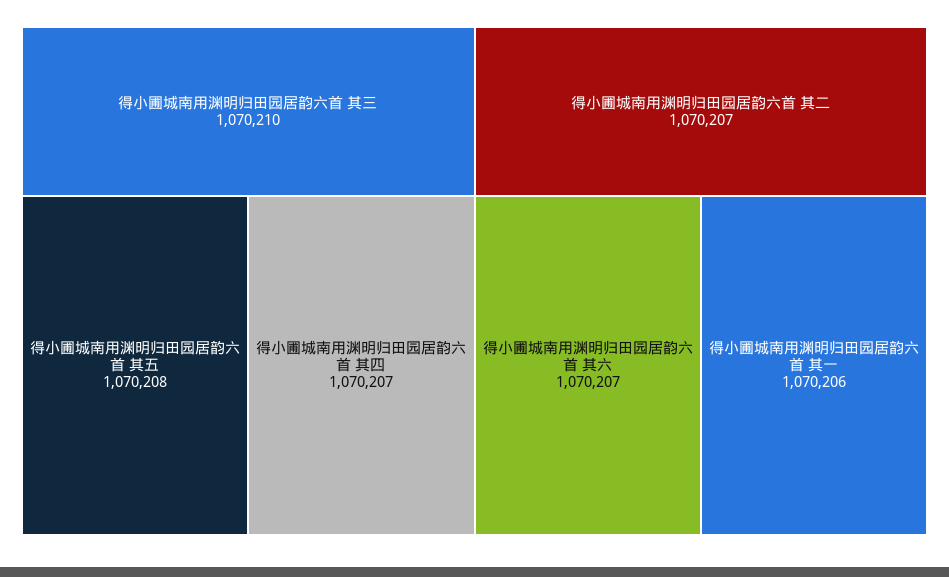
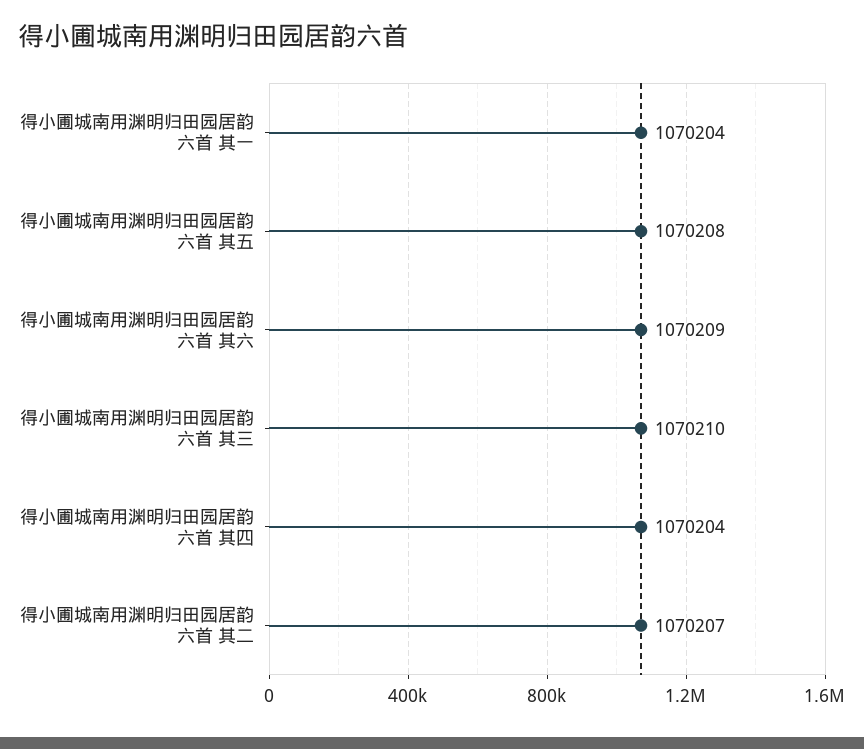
  {
    "得小圃城南用渊明归田园居韵六首 其三": 1070210,
    "得小圃城南用渊明归田园居韵六首 其五": 1070208,
-   "得小圃城南用渊明归田园居韵六首 其四": 1070207,
+   "得小圃城南用渊明归田园居韵六首 其四": 1070204,
    "得小圃城南用渊明归田园居韵六首 其二": 1070207,
-   "得小圃城南用渊明归田园居韵六首 其六": 1070207,
+   "得小圃城南用渊明归田园居韵六首 其六": 1070209,
-   "得小圃城南用渊明归田园居韵六首 其一": 1070206
+   "得小圃城南用渊明归田园居韵六首 其一": 1070204
  }

